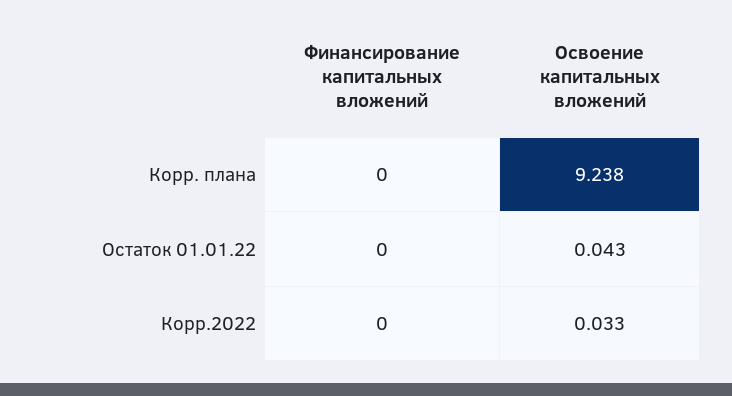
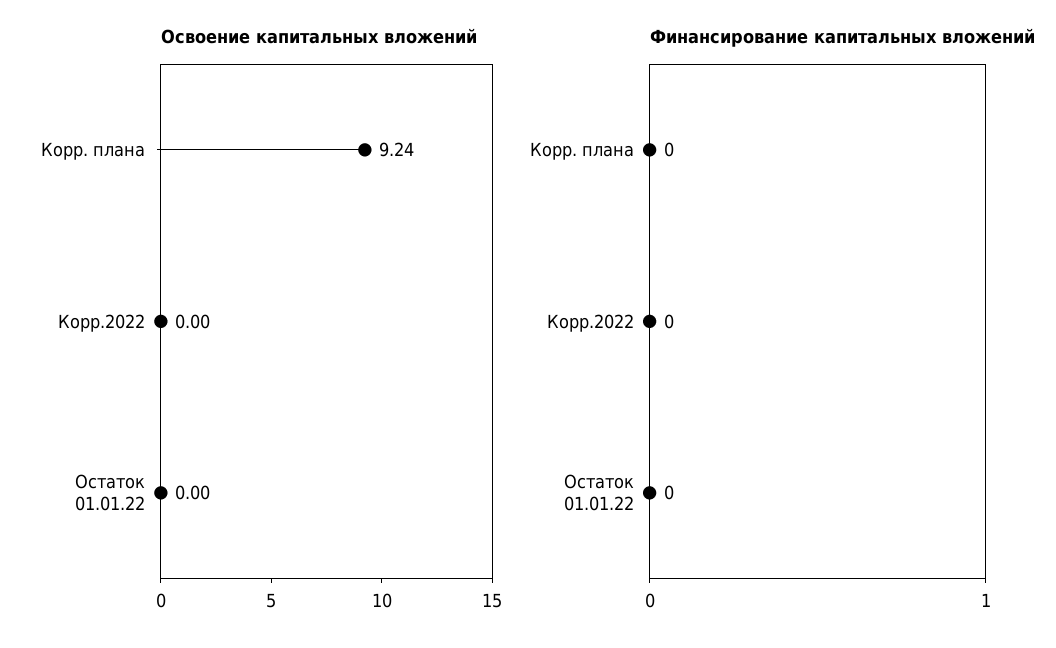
  {
    "Финансирование капитальных вложений": {
      "Корр. плана": 0,
      "Остаток 01.01.22": 0,
      "Корр.2022": 0
    },
    "Освоение капитальных вложений": {
      "Корр. плана": 9.238,
-     "Остаток 01.01.22": 0.043,
+     "Остаток 01.01.22": 0,
-     "Корр.2022": 0.033
+     "Корр.2022": 0
    }
  }

